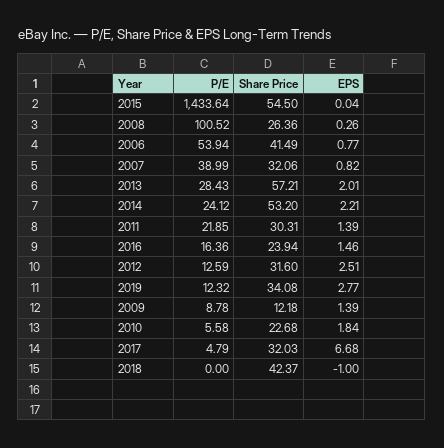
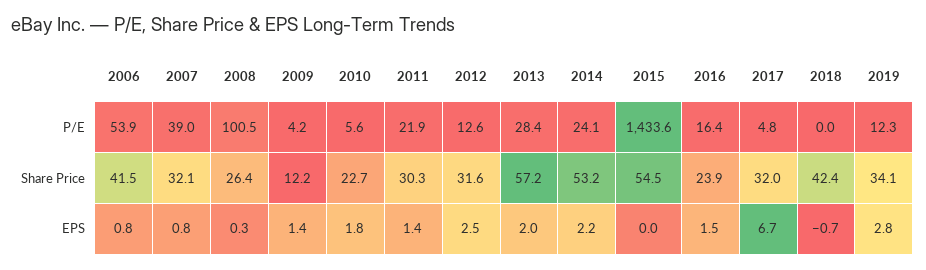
  {
    "P/E": {
      "2015": 1433.64,
      "2008": 100.52,
      "2006": 53.94,
      "2007": 38.99,
      "2013": 28.43,
      "2014": 24.12,
      "2011": 21.85,
      "2016": 16.36,
      "2012": 12.59,
      "2019": 12.32,
-     "2009": 8.78,
+     "2009": 4.2,
      "2010": 5.58,
      "2017": 4.79,
      "2018": 0
    },
    "Share Price": {
      "2015": 54.5,
      "2008": 26.36,
      "2006": 41.49,
      "2007": 32.06,
      "2013": 57.21,
      "2014": 53.2,
      "2011": 30.31,
      "2016": 23.94,
      "2012": 31.6,
      "2019": 34.08,
      "2009": 12.18,
      "2010": 22.68,
      "2017": 32.03,
      "2018": 42.37
    },
    "EPS": {
      "2015": 0.04,
      "2008": 0.26,
      "2006": 0.77,
      "2007": 0.82,
      "2013": 2.01,
      "2014": 2.21,
      "2011": 1.39,
      "2016": 1.46,
      "2012": 2.51,
      "2019": 2.77,
      "2009": 1.39,
      "2010": 1.84,
      "2017": 6.68,
-     "2018": -1
+     "2018": -0.7
    }
  }

